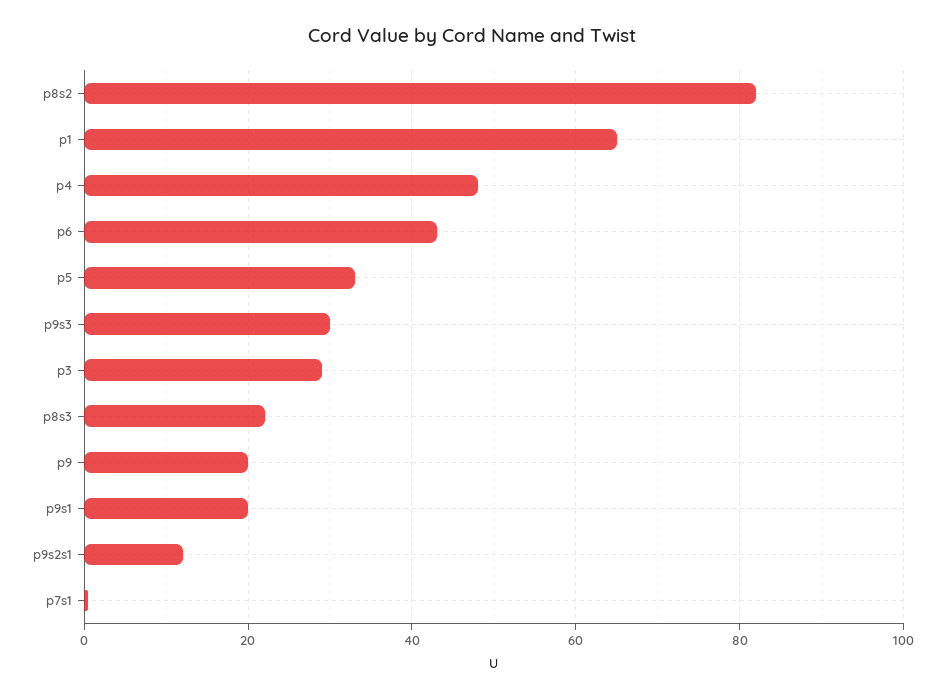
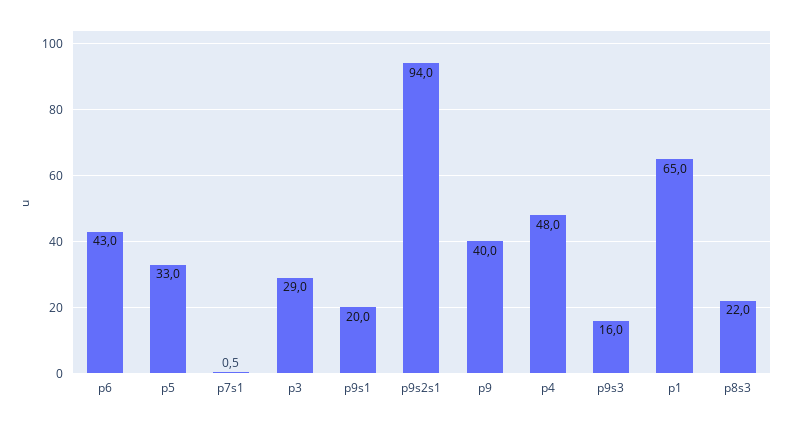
  {
-   "p8s2": 82,
    "p1": 65,
    "p4": 48,
    "p6": 43,
    "p5": 33,
-   "p9s3": 30,
+   "p9s3": 16,
    "p3": 29,
    "p8s3": 22,
-   "p9": 20,
+   "p9": 40,
    "p9s1": 20,
-   "p9s2s1": 12,
+   "p9s2s1": 94,
    "p7s1": 0.5
  }

